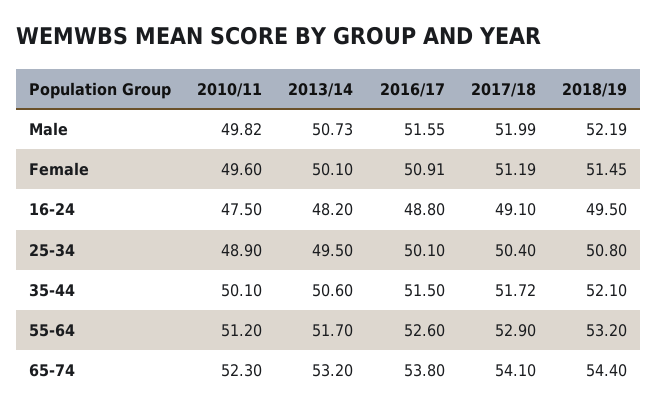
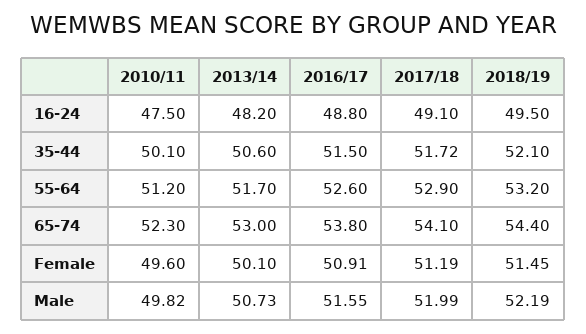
  {
    "2010/11": {
      "Male": 49.82,
      "Female": 49.6,
      "16-24": 47.5,
-     "25-34": 48.9,
      "35-44": 50.1,
      "55-64": 51.2,
      "65-74": 52.3
    },
    "2013/14": {
      "Male": 50.73,
      "Female": 50.1,
      "16-24": 48.2,
-     "25-34": 49.5,
      "35-44": 50.6,
      "55-64": 51.7,
-     "65-74": 53.2
+     "65-74": 53
    },
    "2016/17": {
      "Male": 51.55,
      "Female": 50.91,
      "16-24": 48.8,
-     "25-34": 50.1,
      "35-44": 51.5,
      "55-64": 52.6,
      "65-74": 53.8
    },
    "2017/18": {
      "Male": 51.99,
      "Female": 51.19,
      "16-24": 49.1,
-     "25-34": 50.4,
      "35-44": 51.72,
      "55-64": 52.9,
      "65-74": 54.1
    },
    "2018/19": {
      "Male": 52.19,
      "Female": 51.45,
      "16-24": 49.5,
-     "25-34": 50.8,
      "35-44": 52.1,
      "55-64": 53.2,
      "65-74": 54.4
    }
  }

